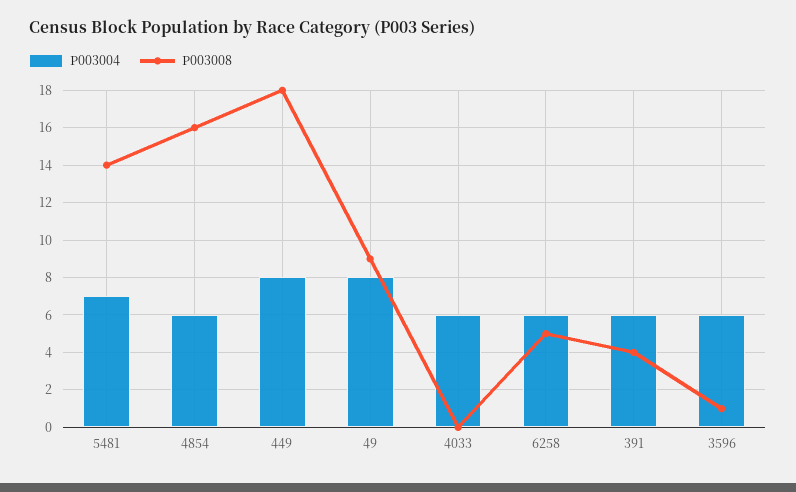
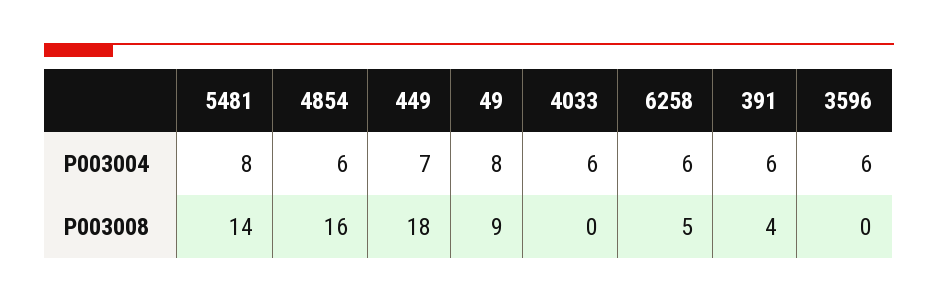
  {
    "P003004": {
-     "5481": 7,
+     "5481": 8,
      "4854": 6,
-     "449": 8,
+     "449": 7,
      "49": 8,
      "4033": 6,
      "6258": 6,
      "391": 6,
      "3596": 6
    },
    "P003008": {
      "5481": 14,
      "4854": 16,
      "449": 18,
      "49": 9,
      "4033": 0,
      "6258": 5,
      "391": 4,
-     "3596": 1
+     "3596": 0
    }
  }

